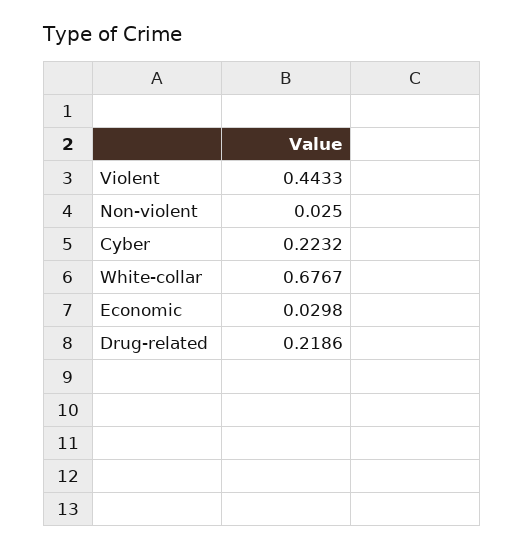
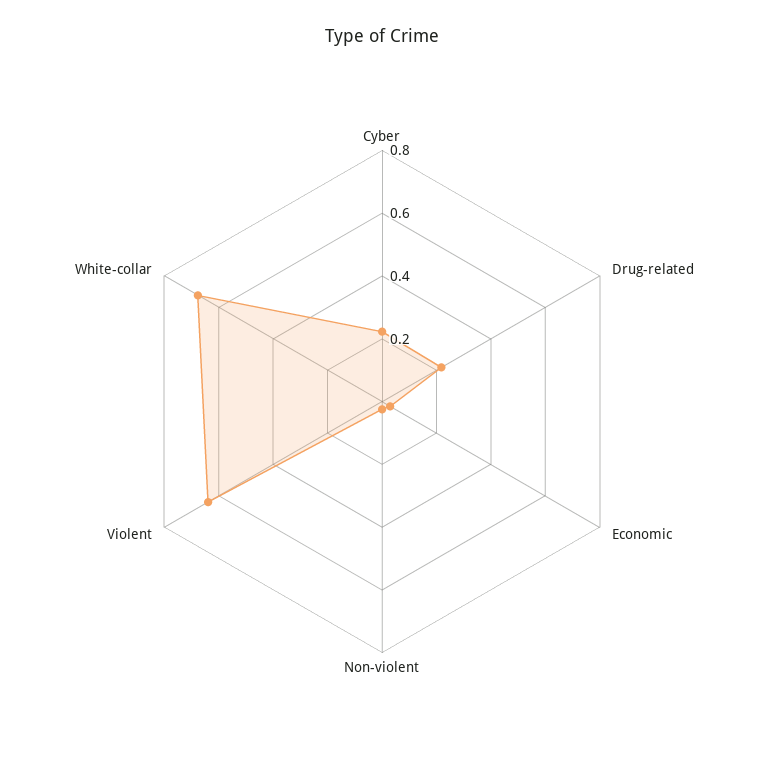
  {
-   "Violent": 0.4433,
+   "Violent": 0.65,
    "Non-violent": 0.025,
    "Cyber": 0.2232,
    "White-collar": 0.6767,
    "Economic": 0.0298,
    "Drug-related": 0.2186
  }

